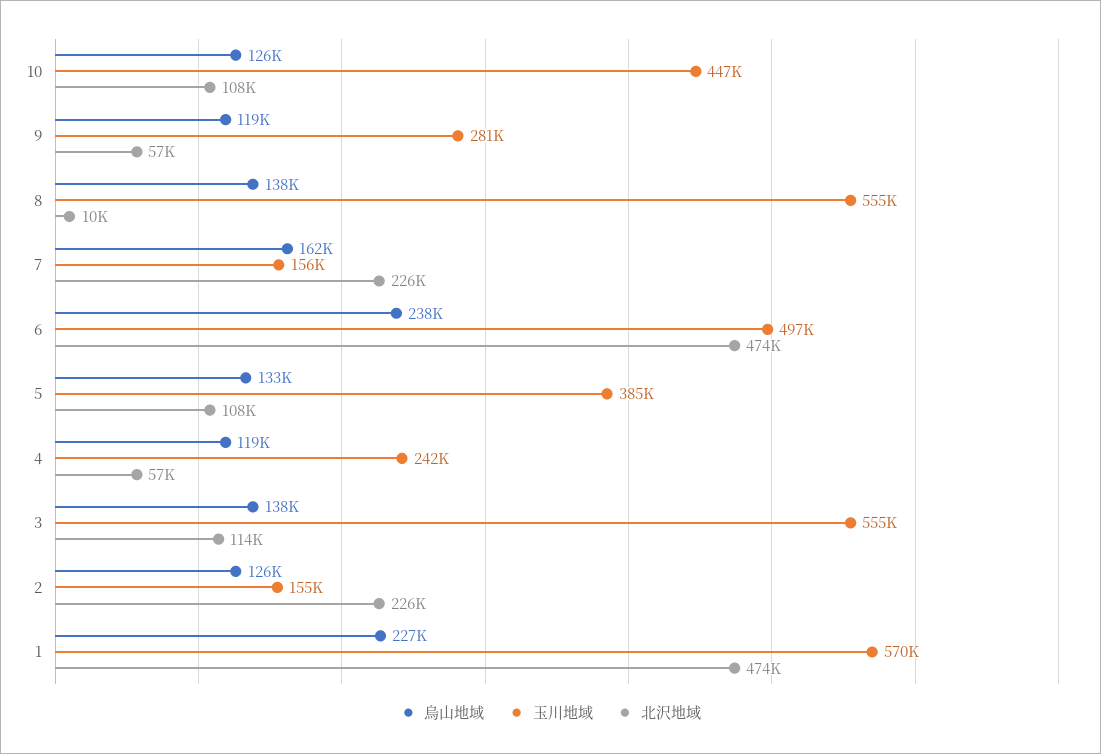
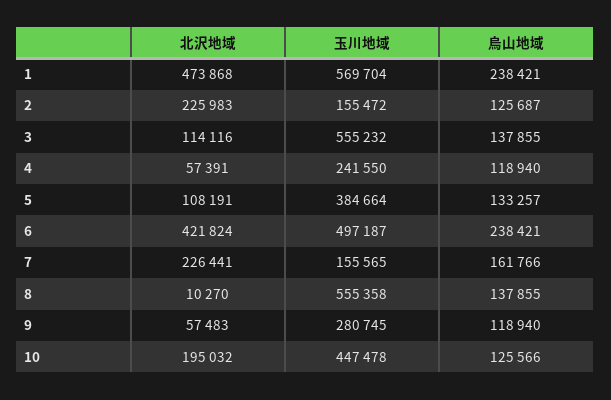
  {
    "烏山地域": {
      "10": 125566,
      "9": 118940,
      "8": 137855,
      "7": 161766,
      "6": 238421,
      "5": 133257,
      "4": 118940,
      "3": 137855,
      "2": 125687,
-     "1": 227000
+     "1": 238421
    },
    "玉川地域": {
      "10": 447478,
      "9": 280745,
      "8": 555358,
      "7": 155565,
      "6": 497187,
      "5": 384664,
      "4": 241550,
      "3": 555232,
      "2": 155472,
      "1": 569704
    },
    "北沢地域": {
-     "10": 108000,
+     "10": 195032,
      "9": 57483,
      "8": 10270,
      "7": 226441,
-     "6": 474000,
+     "6": 421824,
      "5": 108191,
      "4": 57391,
      "3": 114116,
      "2": 225983,
      "1": 473868
    }
  }

